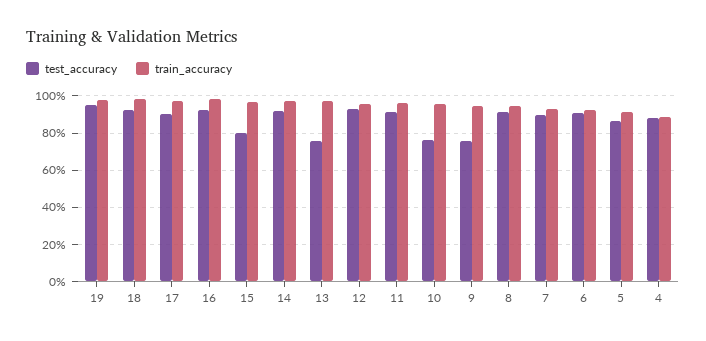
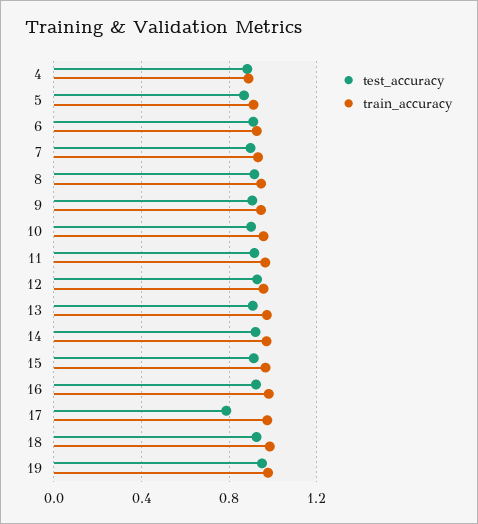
  {
    "test_accuracy": {
      "19": 0.95,
      "18": 0.95,
-     "17": 0.9,
+     "17": 0.8,
      "16": 0.9,
-     "15": 0.8,
+     "15": 0.9,
      "14": 0.9,
-     "13": 0.75,
+     "13": 0.9,
      "12": 0.95,
      "11": 0.9,
-     "10": 0.75,
+     "10": 0.9,
-     "9": 0.75,
+     "9": 0.9,
      "8": 0.9,
      "7": 0.9,
      "6": 0.9,
      "5": 0.85,
      "4": 0.9
    },
    "train_accuracy": {
      "19": 1,
      "18": 1,
      "17": 0.95,
      "16": 1,
      "15": 0.95,
      "14": 0.95,
      "13": 0.95,
      "12": 0.95,
      "11": 0.95,
      "10": 0.95,
      "9": 0.95,
      "8": 0.95,
      "7": 0.95,
      "6": 0.95,
      "5": 0.9,
      "4": 0.9
    }
  }

